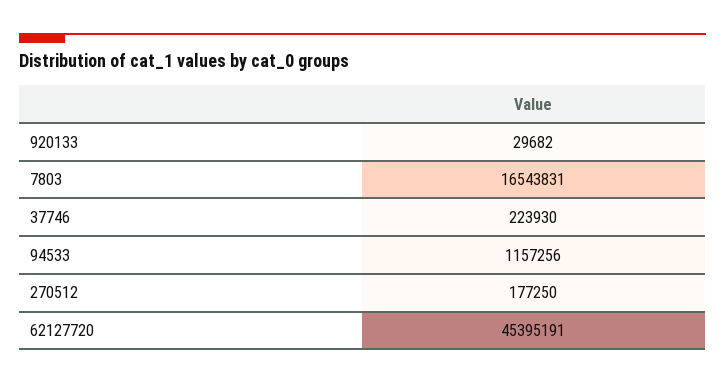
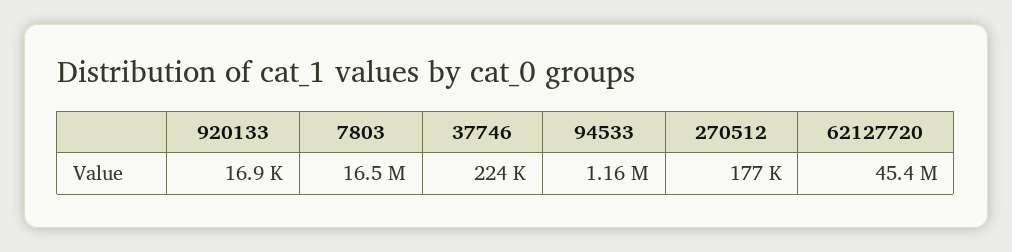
  {
-   "920133": 29682,
+   "920133": 16900,
    "7803": 16543831,
    "37746": 223930,
    "94533": 1157256,
    "270512": 177250,
    "62127720": 45395191
  }

